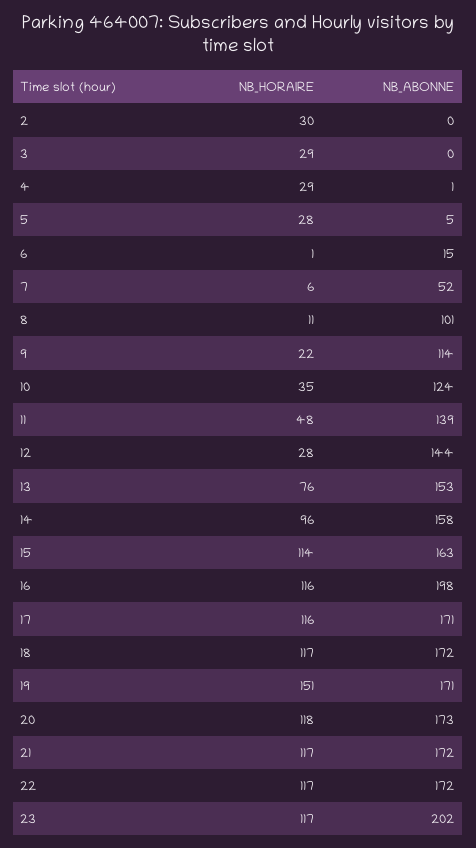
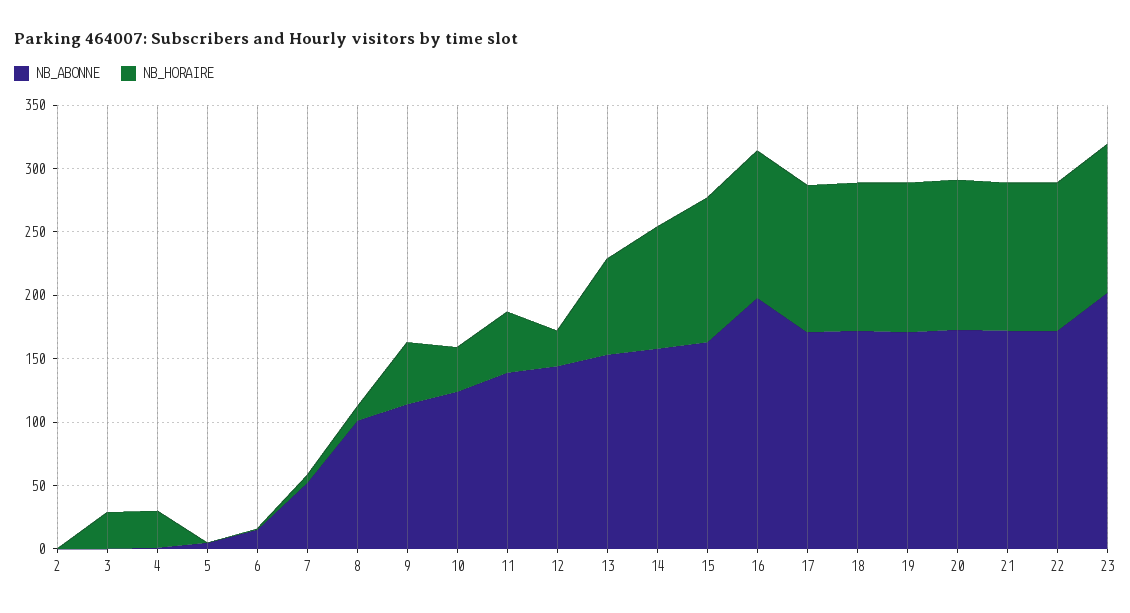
  {
    "NB_HORAIRE": {
-     "2": 30,
+     "2": 0,
      "3": 29,
      "4": 29,
-     "5": 28,
+     "5": 0,
      "6": 1,
      "7": 6,
      "8": 11,
-     "9": 22,
+     "9": 50,
      "10": 35,
      "11": 48,
      "12": 28,
      "13": 76,
      "14": 96,
      "15": 114,
      "16": 116,
      "17": 116,
      "18": 117,
-     "19": 151,
+     "19": 120,
      "20": 118,
      "21": 117,
      "22": 117,
      "23": 117
    },
    "NB_ABONNE": {
      "2": 0,
      "3": 0,
      "4": 1,
      "5": 5,
      "6": 15,
      "7": 52,
      "8": 101,
      "9": 114,
      "10": 124,
      "11": 139,
      "12": 144,
      "13": 153,
      "14": 158,
      "15": 163,
      "16": 198,
      "17": 171,
      "18": 172,
      "19": 171,
      "20": 173,
      "21": 172,
      "22": 172,
      "23": 202
    }
  }

